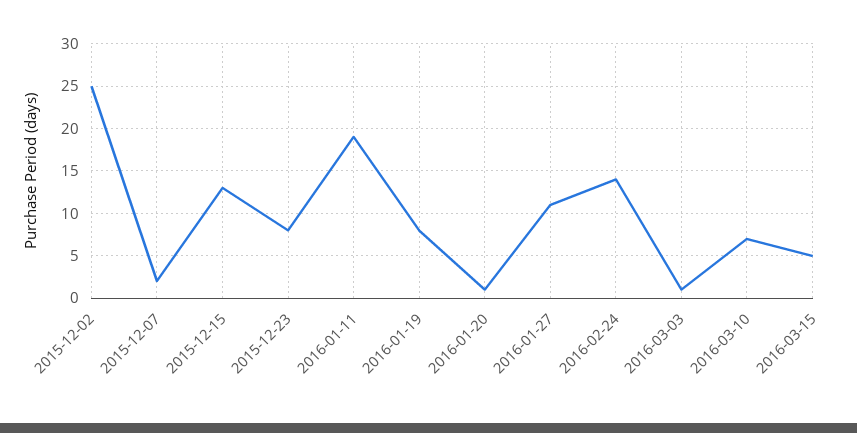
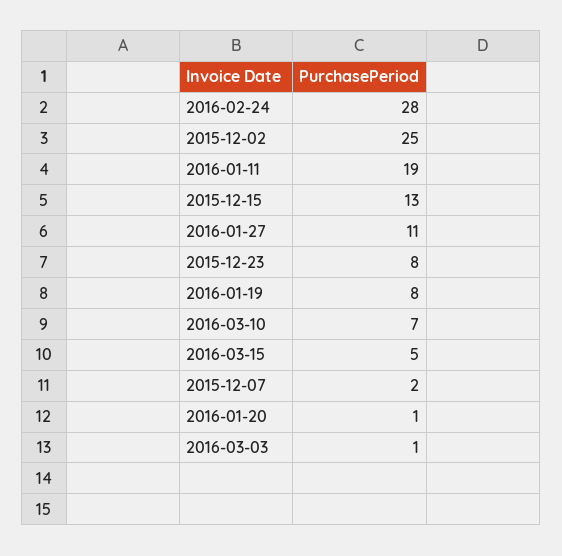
  {
    "2015-12-02": 25,
    "2015-12-07": 2,
    "2015-12-15": 13,
    "2015-12-23": 8,
    "2016-01-11": 19,
    "2016-01-19": 8,
    "2016-01-20": 1,
    "2016-01-27": 11,
-   "2016-02-24": 14,
+   "2016-02-24": 28,
    "2016-03-03": 1,
    "2016-03-10": 7,
    "2016-03-15": 5
  }

